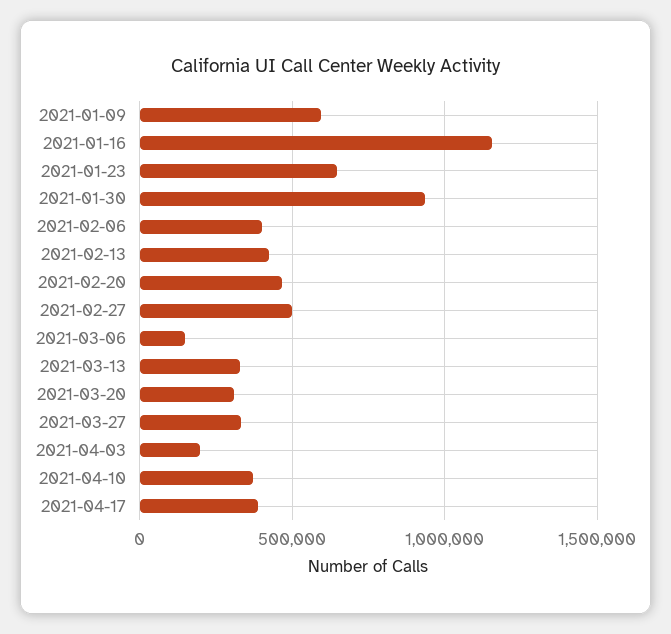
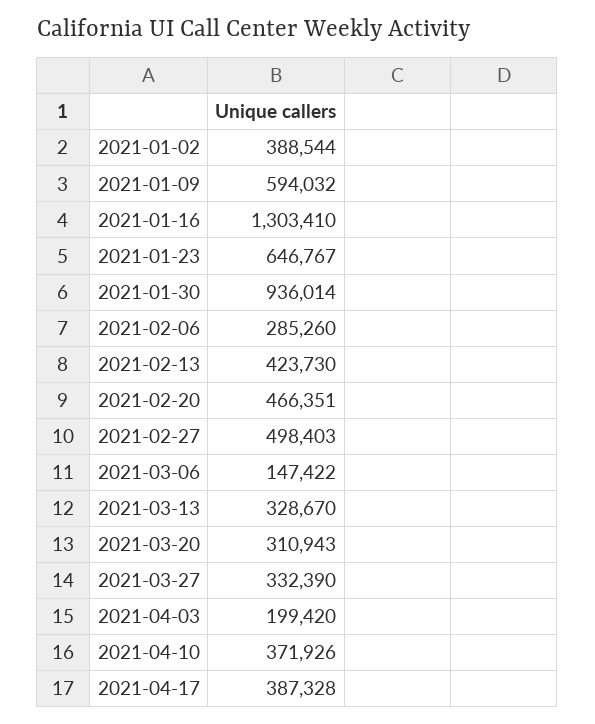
  {
    "2021-01-09": 594032,
-   "2021-01-16": 1150000,
+   "2021-01-16": 1303410,
    "2021-01-23": 646767,
    "2021-01-30": 936014,
-   "2021-02-06": 400000,
+   "2021-02-06": 285260,
    "2021-02-13": 423730,
    "2021-02-20": 466351,
    "2021-02-27": 498403,
    "2021-03-06": 147422,
    "2021-03-13": 328670,
    "2021-03-20": 310943,
    "2021-03-27": 332390,
    "2021-04-03": 199420,
    "2021-04-10": 371926,
-   "2021-04-17": 387328
+   "2021-04-17": 387328,
+   "2021-01-02": 388544
  }

